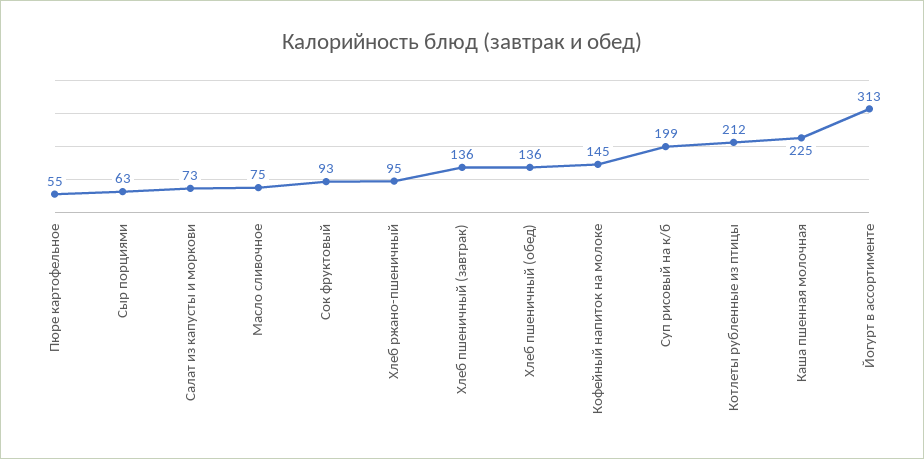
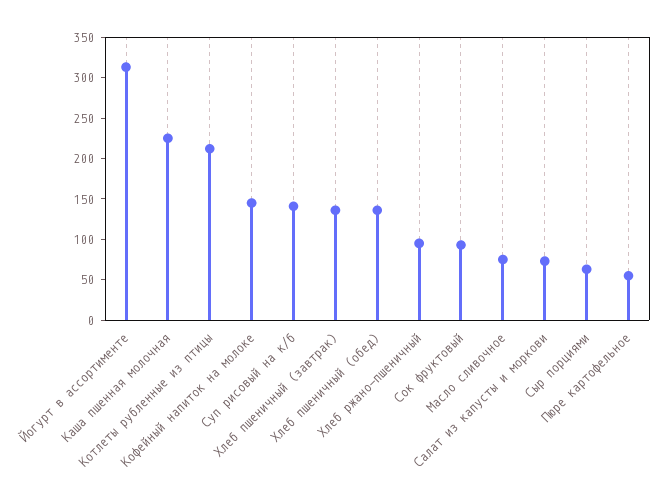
  {
    "Пюре картофельное": 55,
    "Сыр порциями": 63,
    "Салат из капусты и моркови": 73,
    "Масло сливочное": 75,
    "Сок фруктовый": 93,
    "Хлеб ржано-пшеничный": 95,
    "Хлеб пшеничный (завтрак)": 136,
    "Хлеб пшеничный (обед)": 136,
    "Кофейный напиток на молоке": 145,
-   "Суп рисовый на к/б": 199,
+   "Суп рисовый на к/б": 140,
    "Котлеты рубленные из птицы": 212,
    "Каша пшенная молочная": 225,
    "Йогурт в ассортименте": 313
  }

